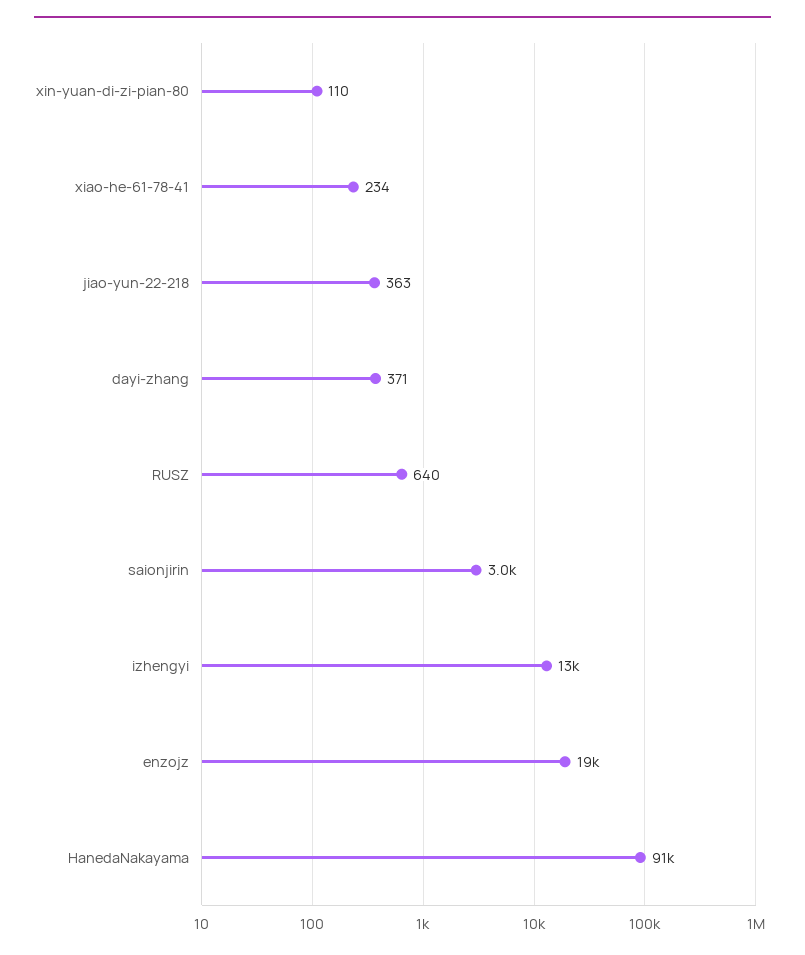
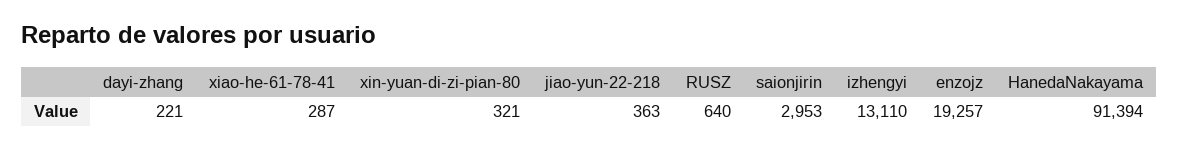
  {
-   "xin-yuan-di-zi-pian-80": 110,
+   "xin-yuan-di-zi-pian-80": 321,
-   "xiao-he-61-78-41": 234,
+   "xiao-he-61-78-41": 287,
    "jiao-yun-22-218": 363,
-   "dayi-zhang": 371,
+   "dayi-zhang": 221,
    "RUSZ": 640,
    "saionjirin": 2953,
    "izhengyi": 13110,
    "enzojz": 19257,
    "HanedaNakayama": 91394
  }

